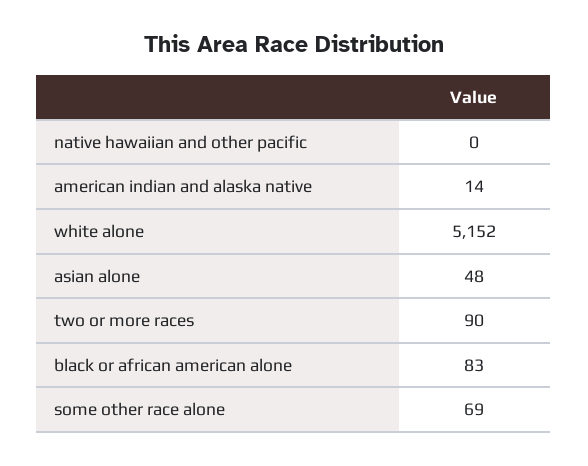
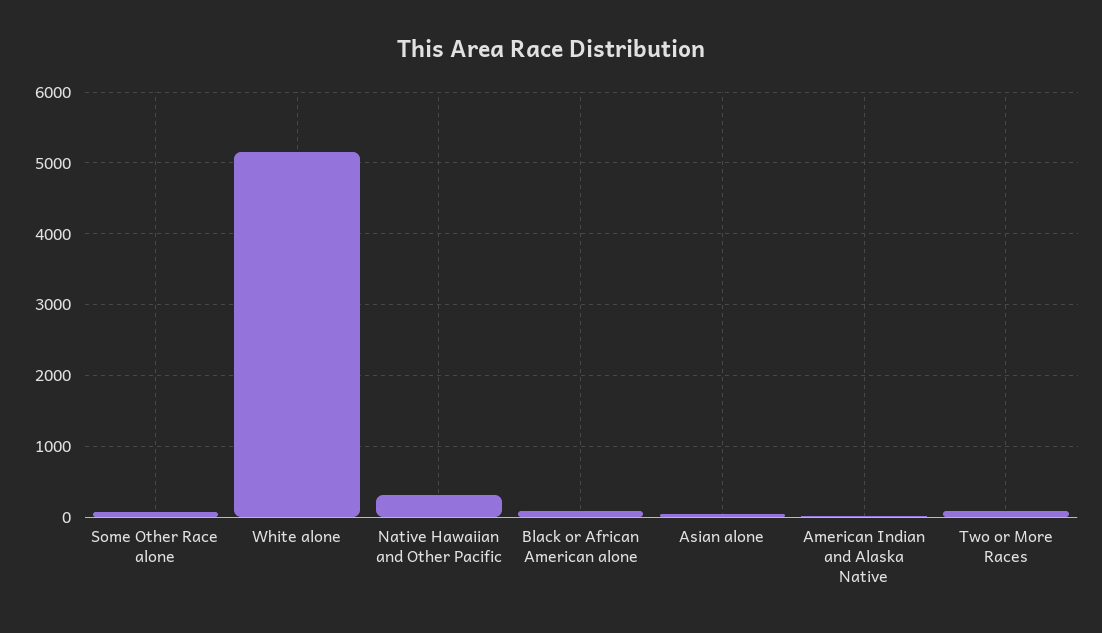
  {
-   "native hawaiian and other pacific": 0,
+   "native hawaiian and other pacific": 300,
    "american indian and alaska native": 14,
    "white alone": 5152,
    "asian alone": 48,
    "two or more races": 90,
    "black or african american alone": 83,
    "some other race alone": 69
  }

